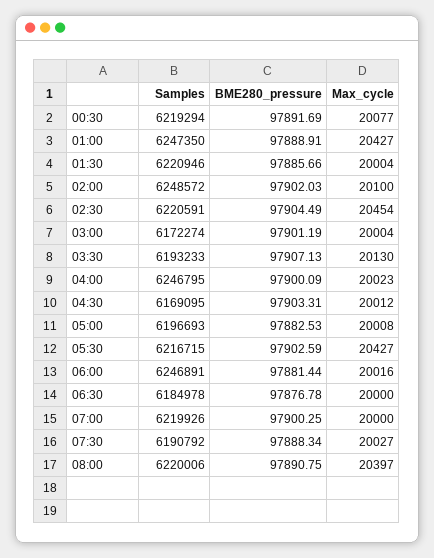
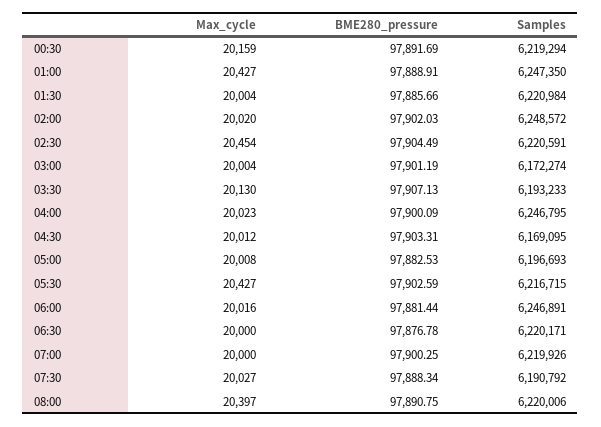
  {
    "Samples": {
      "00:30": 6219294,
      "01:00": 6247350,
-     "01:30": 6220946,
+     "01:30": 6220984,
      "02:00": 6248572,
      "02:30": 6220591,
      "03:00": 6172274,
      "03:30": 6193233,
      "04:00": 6246795,
      "04:30": 6169095,
      "05:00": 6196693,
      "05:30": 6216715,
      "06:00": 6246891,
-     "06:30": 6184978,
+     "06:30": 6220171,
      "07:00": 6219926,
      "07:30": 6190792,
      "08:00": 6220006
    },
    "BME280_pressure": {
      "00:30": 97891.69,
      "01:00": 97888.91,
      "01:30": 97885.66,
      "02:00": 97902.03,
      "02:30": 97904.49,
      "03:00": 97901.19,
      "03:30": 97907.13,
      "04:00": 97900.09,
      "04:30": 97903.31,
      "05:00": 97882.53,
      "05:30": 97902.59,
      "06:00": 97881.44,
      "06:30": 97876.78,
      "07:00": 97900.25,
      "07:30": 97888.34,
      "08:00": 97890.75
    },
    "Max_cycle": {
-     "00:30": 20077,
+     "00:30": 20159,
      "01:00": 20427,
      "01:30": 20004,
-     "02:00": 20100,
+     "02:00": 20020,
      "02:30": 20454,
      "03:00": 20004,
      "03:30": 20130,
      "04:00": 20023,
      "04:30": 20012,
      "05:00": 20008,
      "05:30": 20427,
      "06:00": 20016,
      "06:30": 20000,
      "07:00": 20000,
      "07:30": 20027,
      "08:00": 20397
    }
  }

